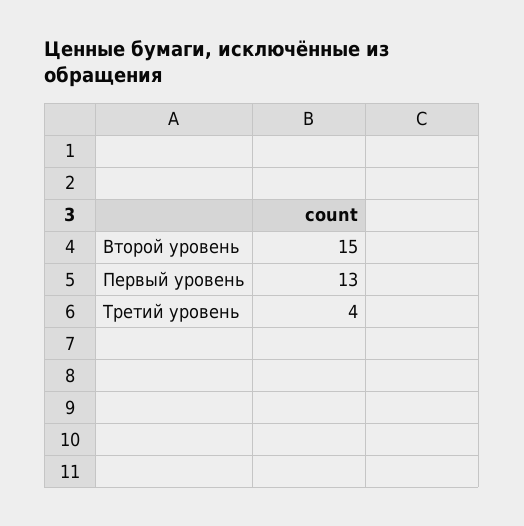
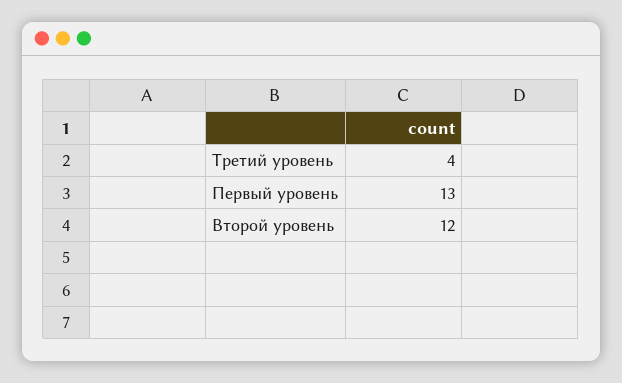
  {
-   "Второй уровень": 15,
+   "Второй уровень": 12,
    "Первый уровень": 13,
    "Третий уровень": 4
  }

